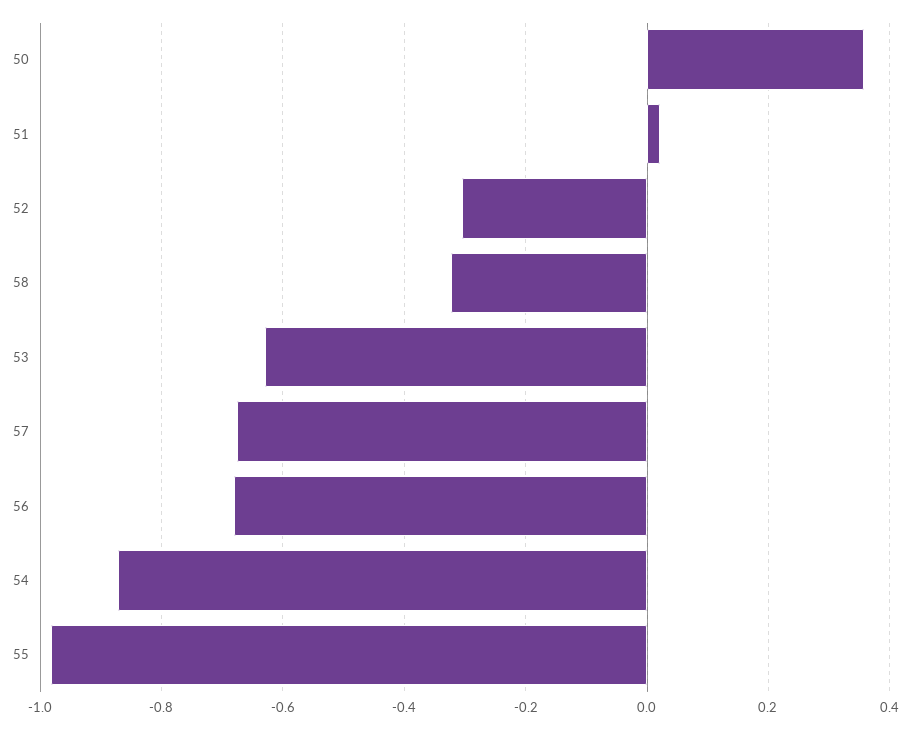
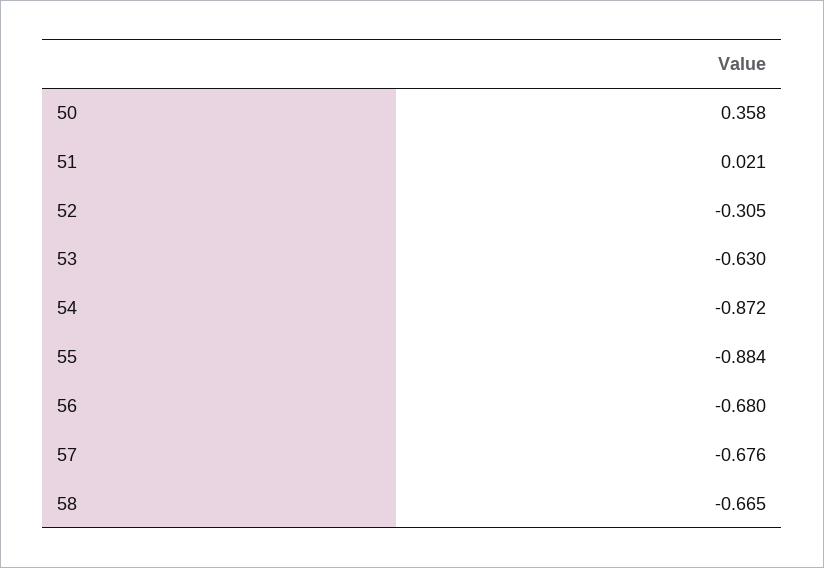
  {
    "50": 0.358,
    "51": 0.021,
    "52": -0.305,
-   "58": -0.32,
+   "58": -0.665,
    "53": -0.63,
    "57": -0.676,
    "56": -0.68,
    "54": -0.872,
-   "55": -0.98
+   "55": -0.884
  }

